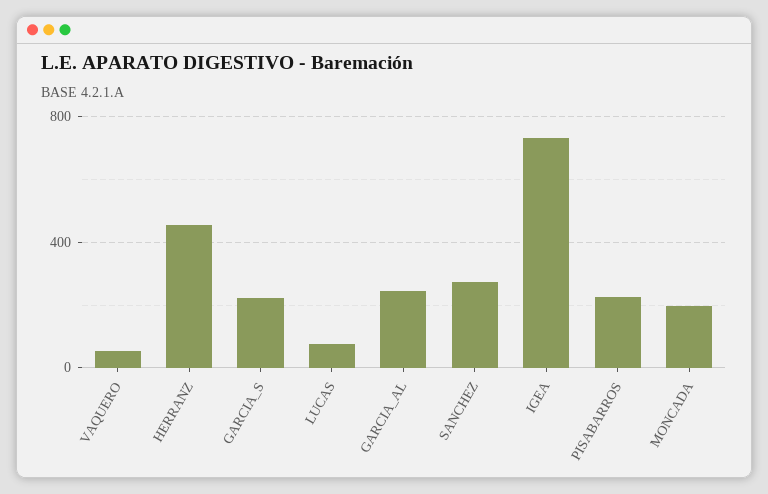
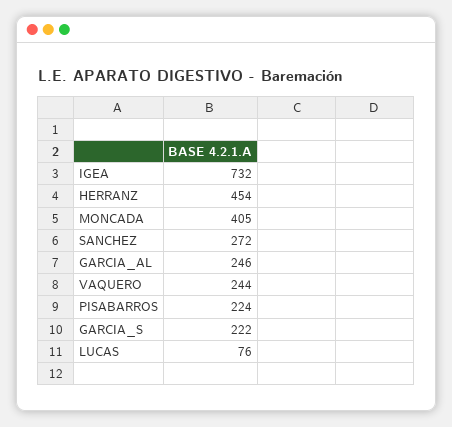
  {
-   "VAQUERO": 50,
+   "VAQUERO": 244,
    "HERRANZ": 454,
    "GARCIA_S": 222,
    "LUCAS": 76,
    "GARCIA_AL": 246,
    "SANCHEZ": 272,
    "IGEA": 732,
    "PISABARROS": 224,
-   "MONCADA": 200
+   "MONCADA": 405
  }

